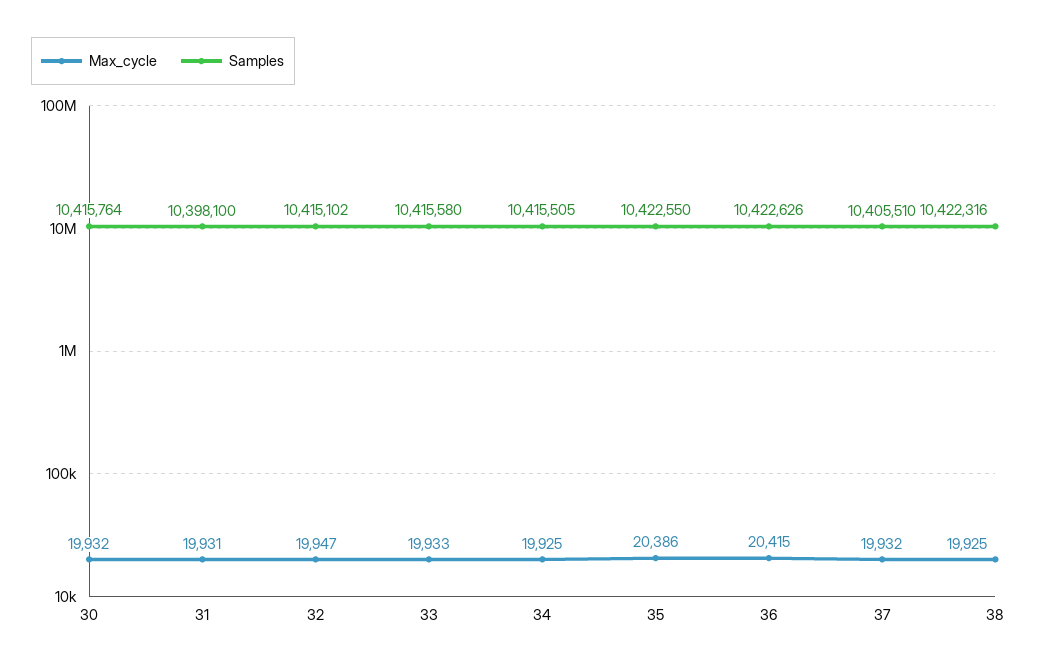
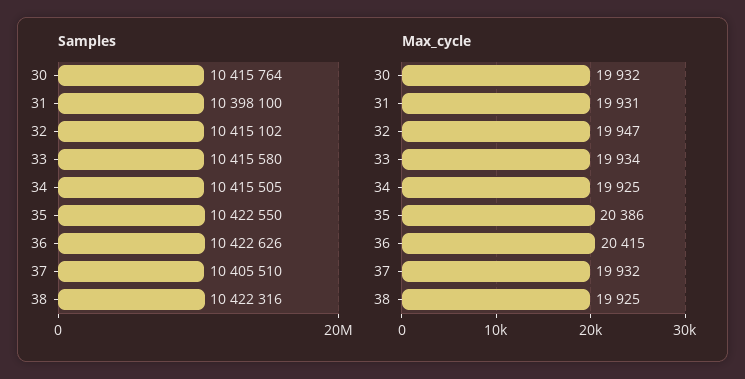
  {
    "Max_cycle": {
      "30": 19932,
      "31": 19931,
      "32": 19947,
-     "33": 19933,
+     "33": 19934,
      "34": 19925,
      "35": 20386,
      "36": 20415,
      "37": 19932,
      "38": 19925
    },
    "Samples": {
      "30": 10415764,
      "31": 10398100,
      "32": 10415102,
      "33": 10415580,
      "34": 10415505,
      "35": 10422550,
      "36": 10422626,
      "37": 10405510,
      "38": 10422316
    }
  }

